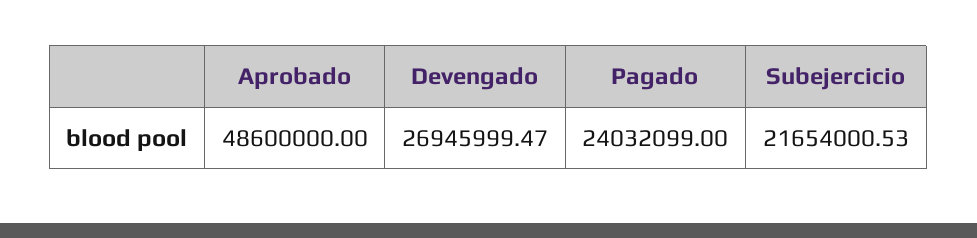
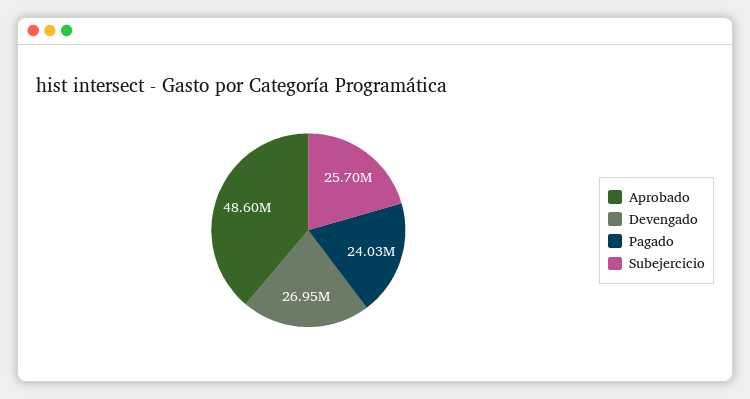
  {
    "Aprobado": 48600000,
    "Devengado": 26945999.47,
    "Pagado": 24032099,
-   "Subejercicio": 21654000.53
+   "Subejercicio": 25700000
  }

